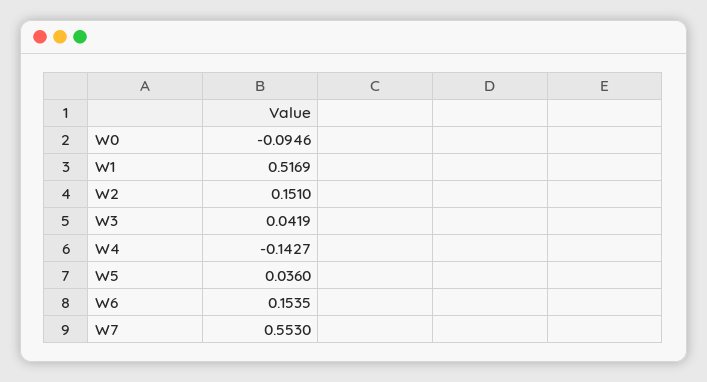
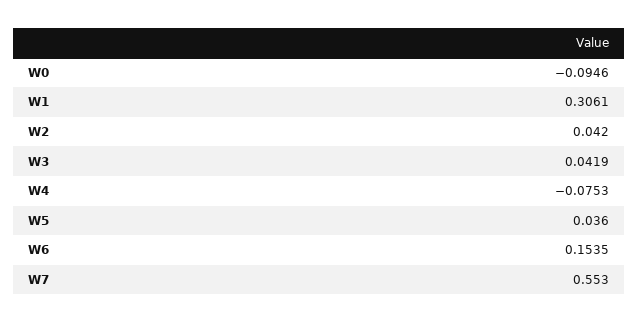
  {
    "W0": -0.0946,
-   "W1": 0.5169,
+   "W1": 0.3061,
-   "W2": 0.151,
+   "W2": 0.042,
    "W3": 0.0419,
-   "W4": -0.1427,
+   "W4": -0.0753,
    "W5": 0.036,
    "W6": 0.1535,
    "W7": 0.553
  }

